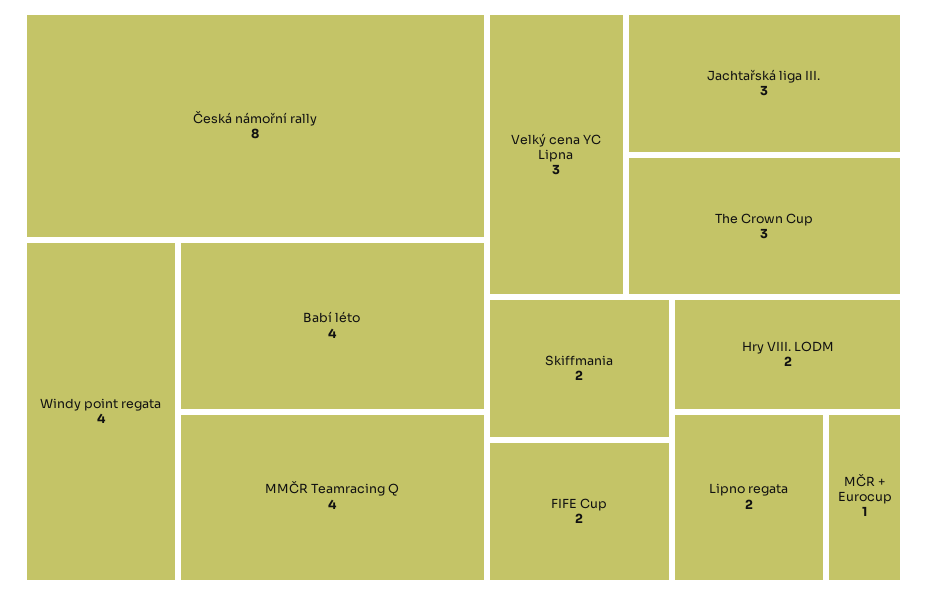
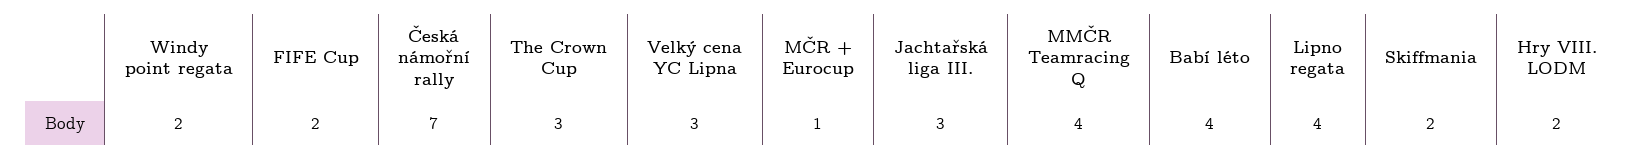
  {
-   "Česká námořní rally": 8,
+   "Česká námořní rally": 7,
-   "Windy point regata": 4,
+   "Windy point regata": 2,
    "Babí léto": 4,
    "MMČR Teamracing Q": 4,
    "Velký cena YC Lipna": 3,
    "Jachtařská liga III.": 3,
    "The Crown Cup": 3,
    "Skiffmania": 2,
    "FIFE Cup": 2,
    "Hry VIII. LODM": 2,
-   "Lipno regata": 2,
+   "Lipno regata": 4,
    "MČR + Eurocup": 1
  }

